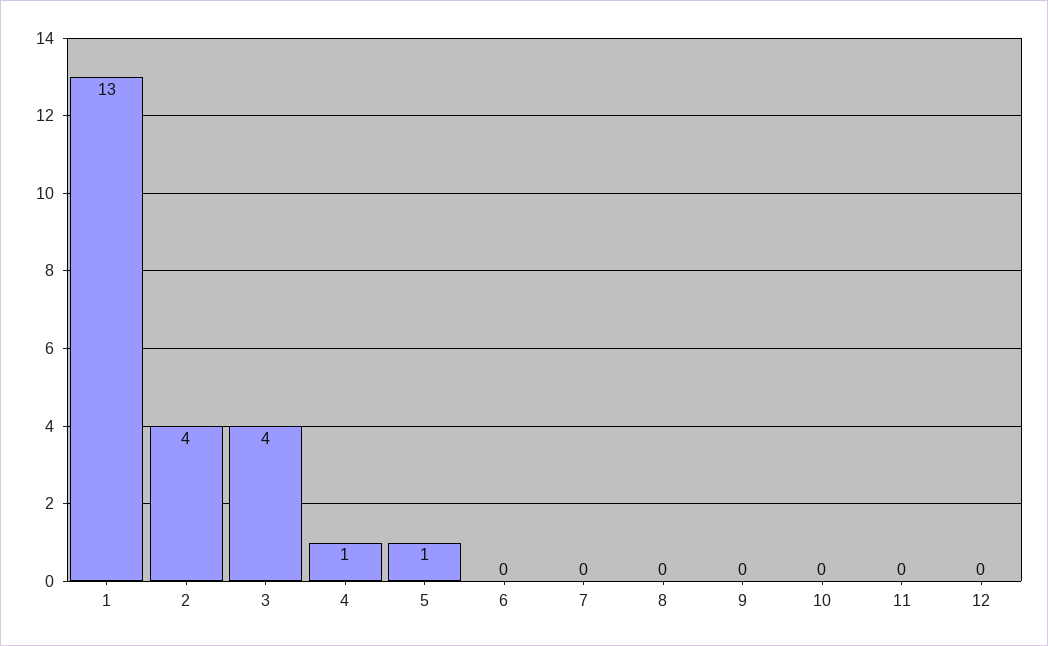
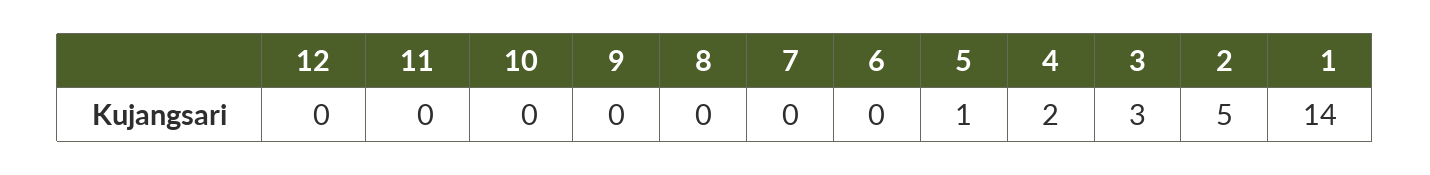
  {
-   "1": 13,
+   "1": 14,
-   "2": 4,
+   "2": 5,
-   "3": 4,
+   "3": 3,
-   "4": 1,
+   "4": 2,
    "5": 1,
    "6": 0,
    "7": 0,
    "8": 0,
    "9": 0,
    "10": 0,
    "11": 0,
    "12": 0
  }

